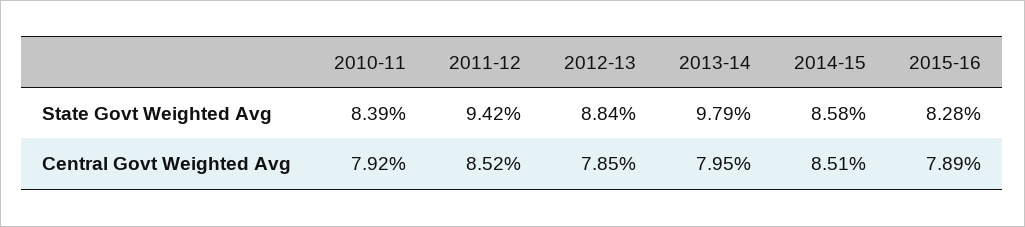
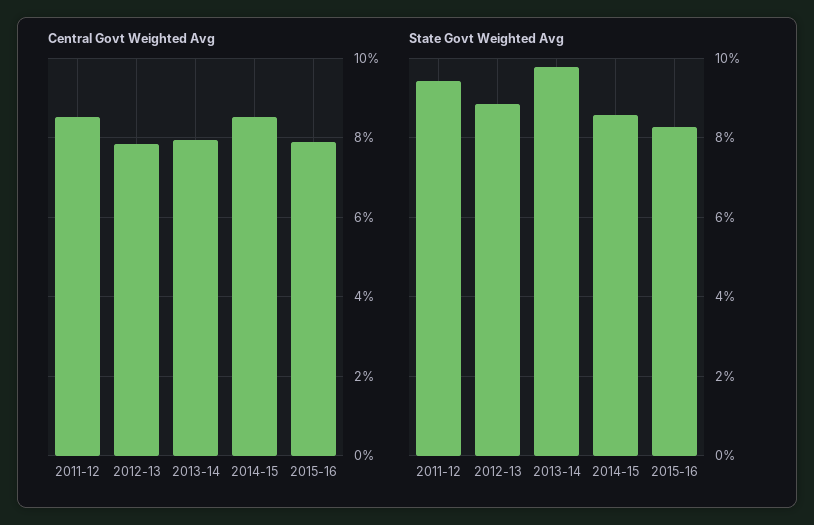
  {
    "State Govt Weighted Avg": {
-     "2010-11": 8.39,
      "2011-12": 9.42,
      "2012-13": 8.84,
      "2013-14": 9.79,
      "2014-15": 8.58,
      "2015-16": 8.28
    },
    "Central Govt Weighted Avg": {
-     "2010-11": 7.92,
      "2011-12": 8.52,
      "2012-13": 7.85,
      "2013-14": 7.95,
      "2014-15": 8.51,
      "2015-16": 7.89
    }
  }

